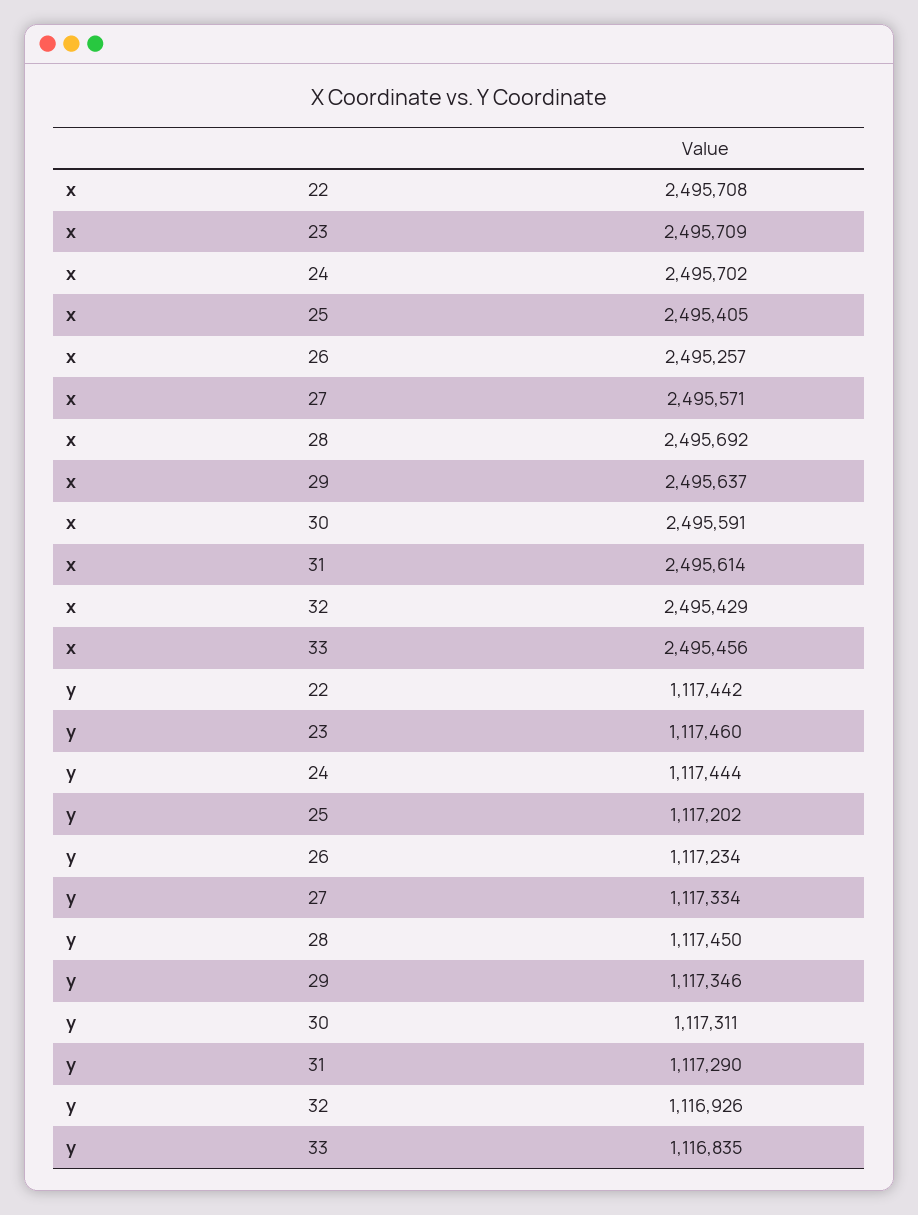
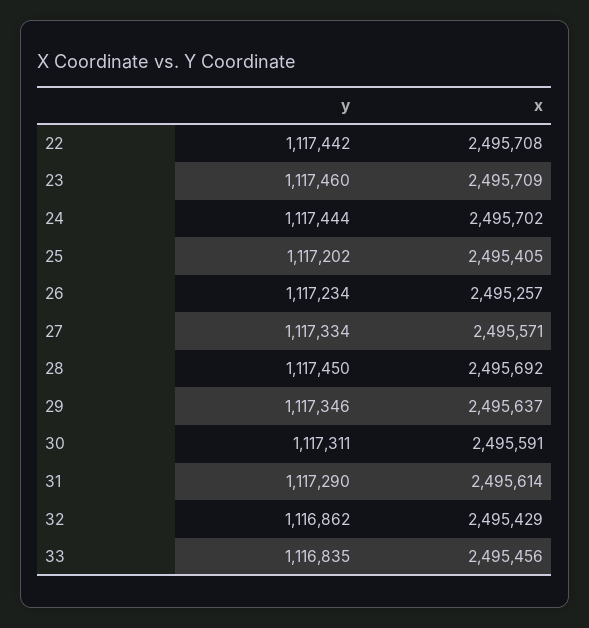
  {
    "x": {
      "22": 2495708,
      "23": 2495709,
      "24": 2495702,
      "25": 2495405,
      "26": 2495257,
      "27": 2495571,
      "28": 2495692,
      "29": 2495637,
      "30": 2495591,
      "31": 2495614,
      "32": 2495429,
      "33": 2495456
    },
    "y": {
      "22": 1117442,
      "23": 1117460,
      "24": 1117444,
      "25": 1117202,
      "26": 1117234,
      "27": 1117334,
      "28": 1117450,
      "29": 1117346,
      "30": 1117311,
      "31": 1117290,
-     "32": 1116926,
+     "32": 1116862,
      "33": 1116835
    }
  }

